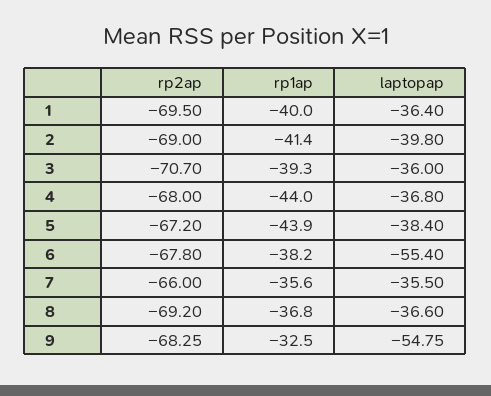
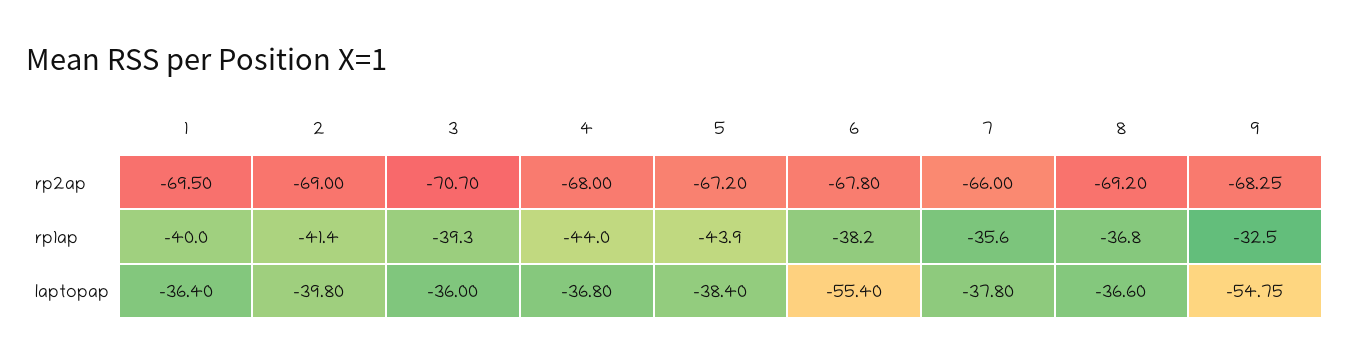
  {
    "rp2ap": {
      "1": -69.5,
      "2": -69,
      "3": -70.7,
      "4": -68,
      "5": -67.2,
      "6": -67.8,
      "7": -66,
      "8": -69.2,
      "9": -68.25
    },
    "rp1ap": {
      "1": -40,
      "2": -41.4,
      "3": -39.3,
      "4": -44,
      "5": -43.9,
      "6": -38.2,
      "7": -35.6,
      "8": -36.8,
      "9": -32.5
    },
    "laptopap": {
      "1": -36.4,
      "2": -39.8,
      "3": -36,
      "4": -36.8,
      "5": -38.4,
      "6": -55.4,
-     "7": -35.5,
+     "7": -37.8,
      "8": -36.6,
      "9": -54.75
    }
  }

